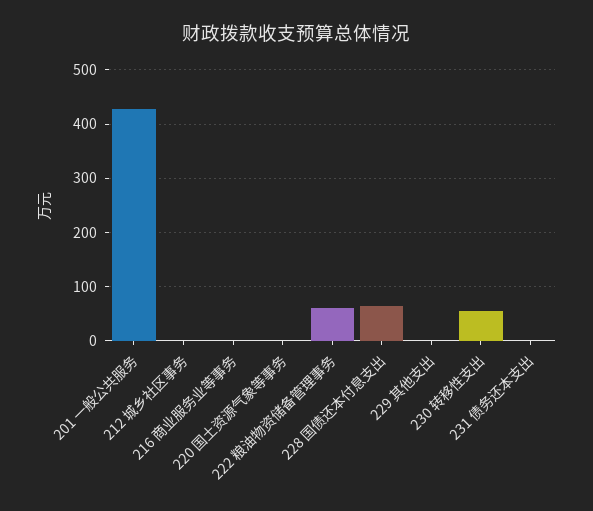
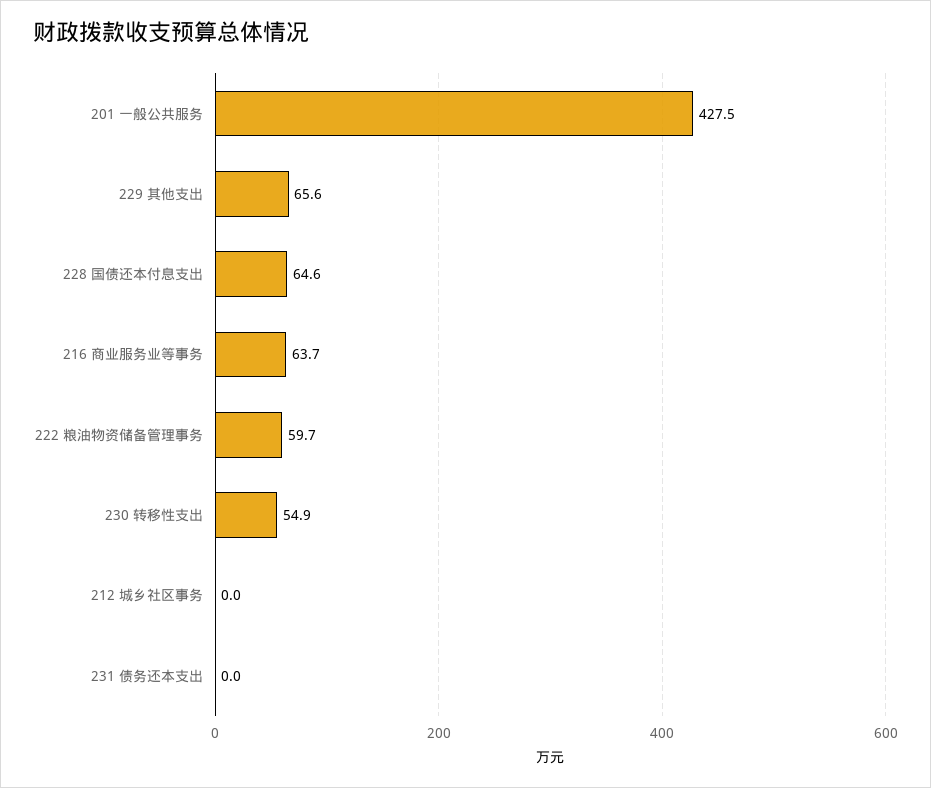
  {
    "201 一般公共服务": 427.5,
    "212 城乡社区事务": 0,
-   "216 商业服务业等事务": 0,
+   "216 商业服务业等事务": 63.7,
-   "220 国土资源气象等事务": 0,
    "222 粮油物资储备管理事务": 59.7,
    "228 国债还本付息支出": 64.6,
-   "229 其他支出": 0,
+   "229 其他支出": 65.6,
    "230 转移性支出": 54.9,
    "231 债务还本支出": 0
  }

